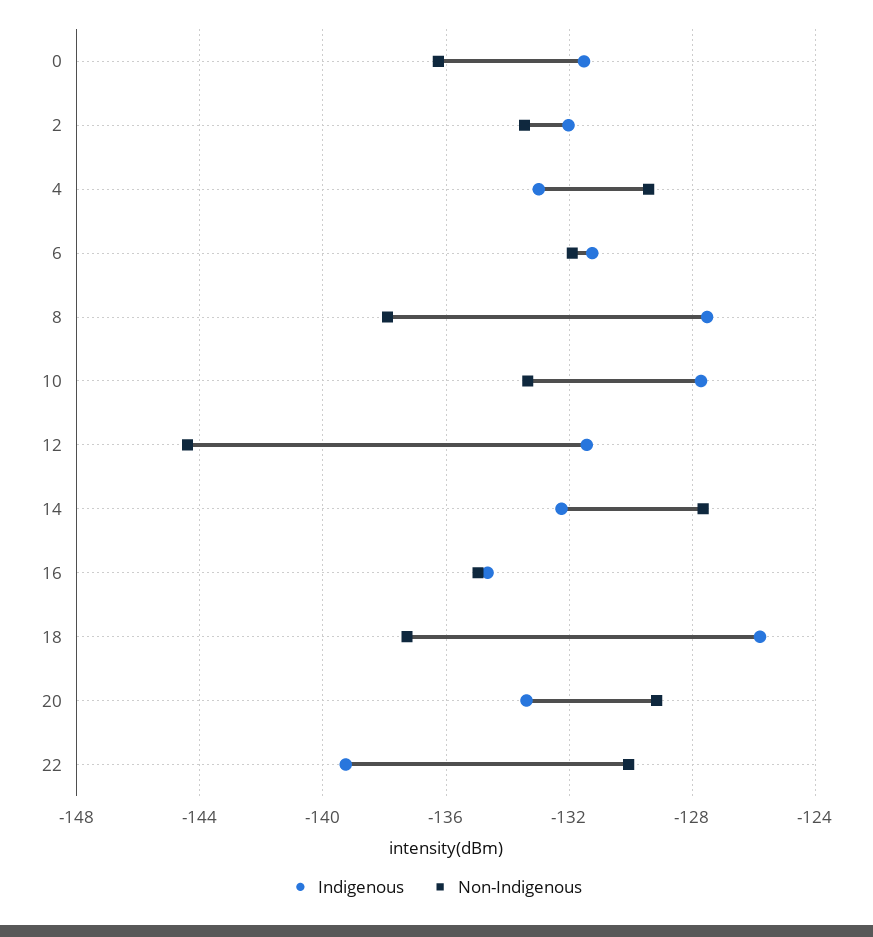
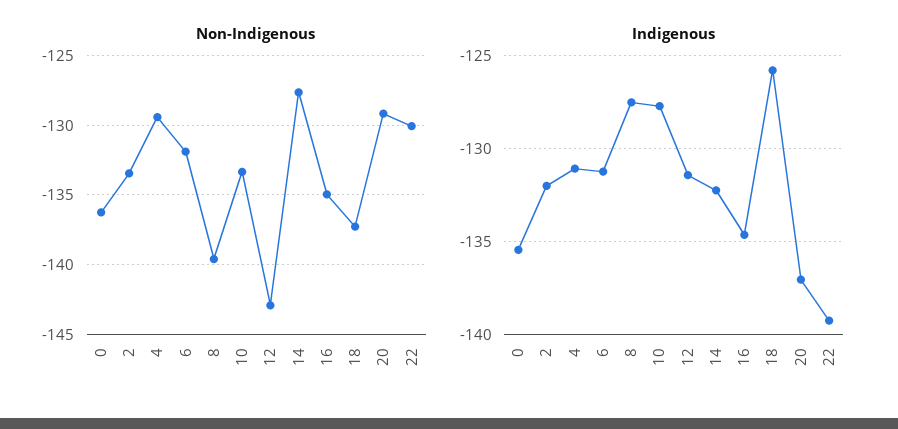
  {
    "Indigenous": {
-     "0": -131.5,
+     "0": -135.5,
      "2": -132,
-     "4": -133,
+     "4": -131,
      "6": -131.5,
      "8": -127.5,
      "10": -127.5,
      "12": -131.5,
      "14": -132.5,
      "16": -134.5,
      "18": -126,
-     "20": -133.5,
+     "20": -137,
      "22": -139.5
    },
    "Non-Indigenous": {
      "0": -136.5,
      "2": -133.5,
      "4": -129.5,
      "6": -132,
-     "8": -138,
+     "8": -139.5,
      "10": -133.5,
-     "12": -144.5,
+     "12": -143,
      "14": -127.5,
      "16": -135,
      "18": -137.5,
      "20": -129,
      "22": -130
    }
  }

